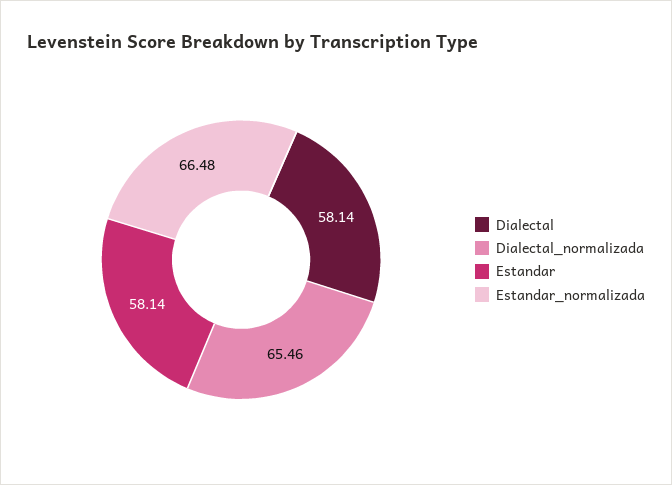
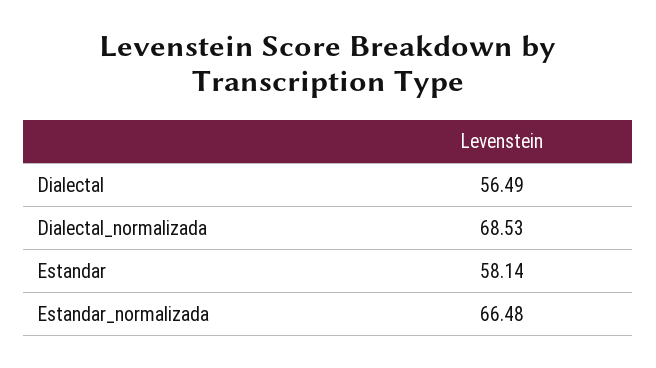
  {
-   "Dialectal": 58.14,
+   "Dialectal": 56.49,
-   "Dialectal_normalizada": 65.46,
+   "Dialectal_normalizada": 68.53,
    "Estandar": 58.14,
    "Estandar_normalizada": 66.48
  }

